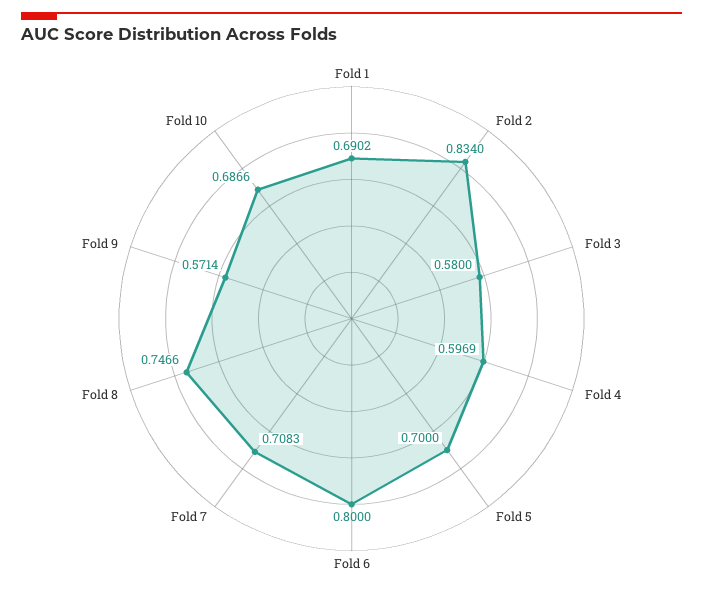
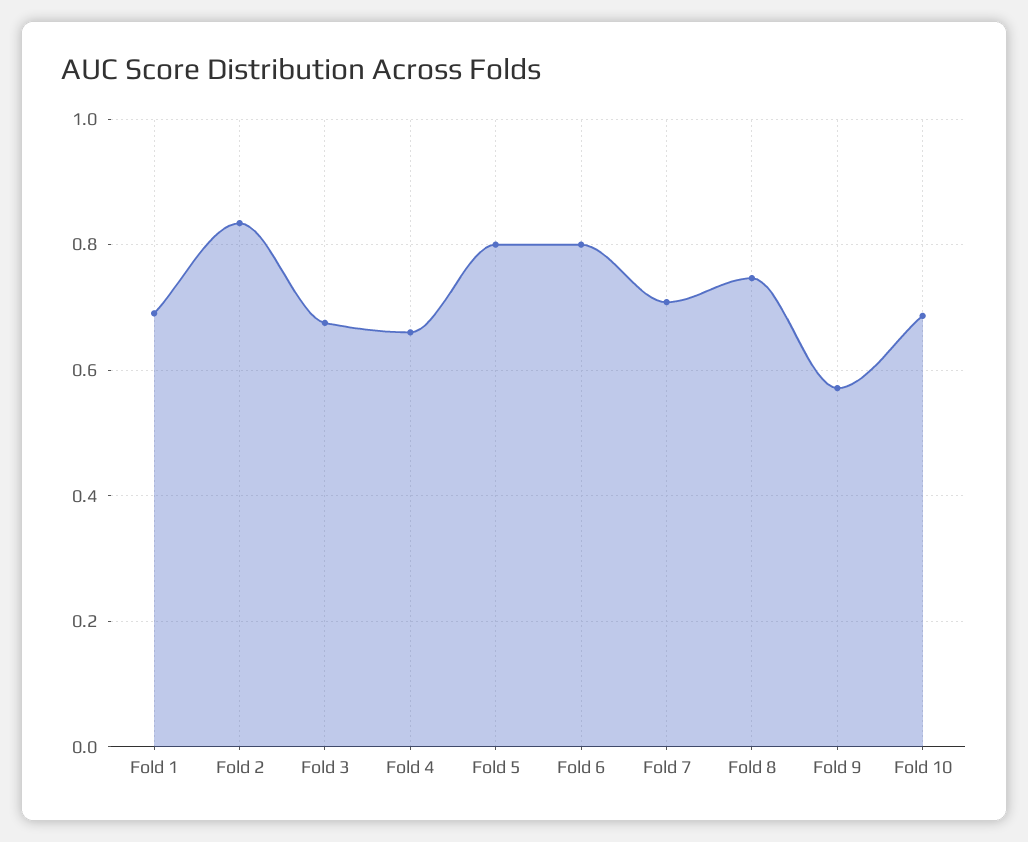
  {
    "Fold 1": 0.6902,
    "Fold 2": 0.834,
-   "Fold 3": 0.58,
+   "Fold 3": 0.68,
-   "Fold 4": 0.5969,
+   "Fold 4": 0.66,
-   "Fold 5": 0.7,
+   "Fold 5": 0.8,
    "Fold 6": 0.8,
    "Fold 7": 0.7083,
    "Fold 8": 0.7466,
    "Fold 9": 0.5714,
    "Fold 10": 0.6866
  }

